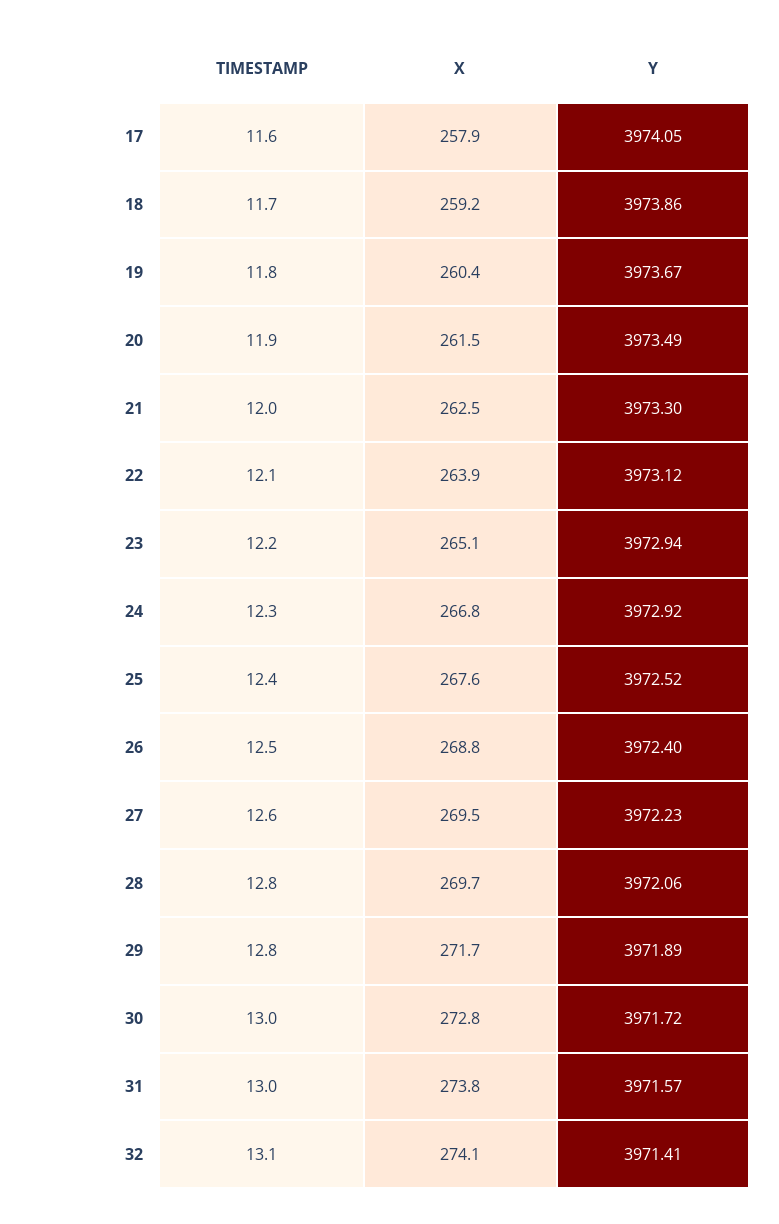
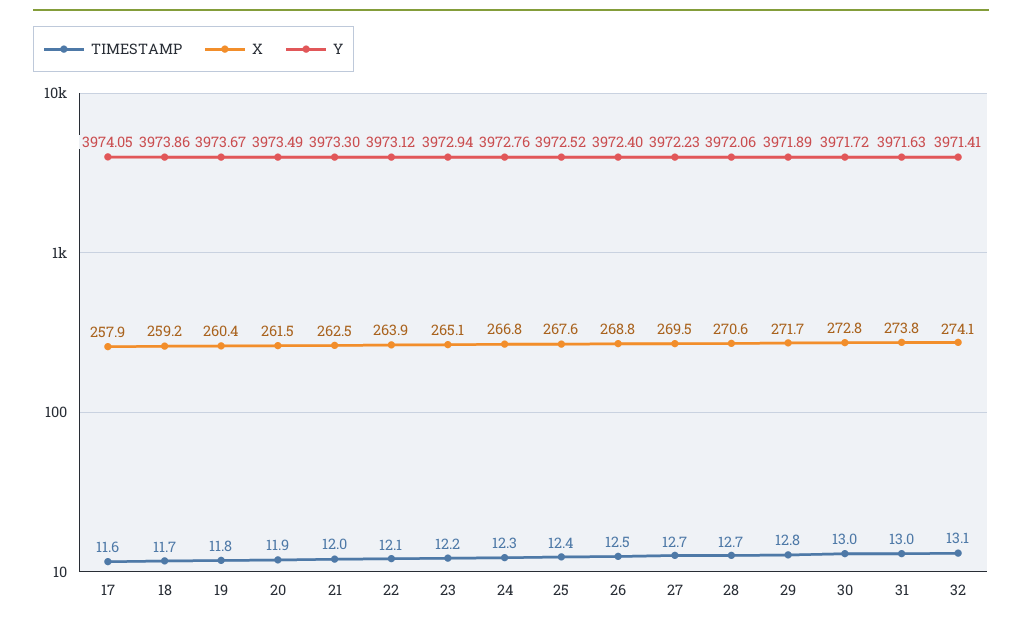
  {
    "TIMESTAMP": {
      "17": 11.6,
      "18": 11.7,
      "19": 11.8,
      "20": 11.9,
      "21": 12,
      "22": 12.1,
      "23": 12.2,
      "24": 12.3,
      "25": 12.4,
      "26": 12.5,
-     "27": 12.6,
+     "27": 12.7,
-     "28": 12.8,
+     "28": 12.7,
      "29": 12.8,
      "30": 13,
      "31": 13,
      "32": 13.1
    },
    "X": {
      "17": 257.9,
      "18": 259.2,
      "19": 260.4,
      "20": 261.5,
      "21": 262.5,
      "22": 263.9,
      "23": 265.1,
      "24": 266.8,
      "25": 267.6,
      "26": 268.8,
      "27": 269.5,
-     "28": 269.7,
+     "28": 270.6,
      "29": 271.7,
      "30": 272.8,
      "31": 273.8,
      "32": 274.1
    },
    "Y": {
      "17": 3974.05,
      "18": 3973.86,
      "19": 3973.67,
      "20": 3973.49,
      "21": 3973.3,
      "22": 3973.12,
      "23": 3972.94,
-     "24": 3972.92,
+     "24": 3972.76,
      "25": 3972.52,
      "26": 3972.4,
      "27": 3972.23,
      "28": 3972.06,
      "29": 3971.89,
      "30": 3971.72,
-     "31": 3971.57,
+     "31": 3971.63,
      "32": 3971.41
    }
  }

